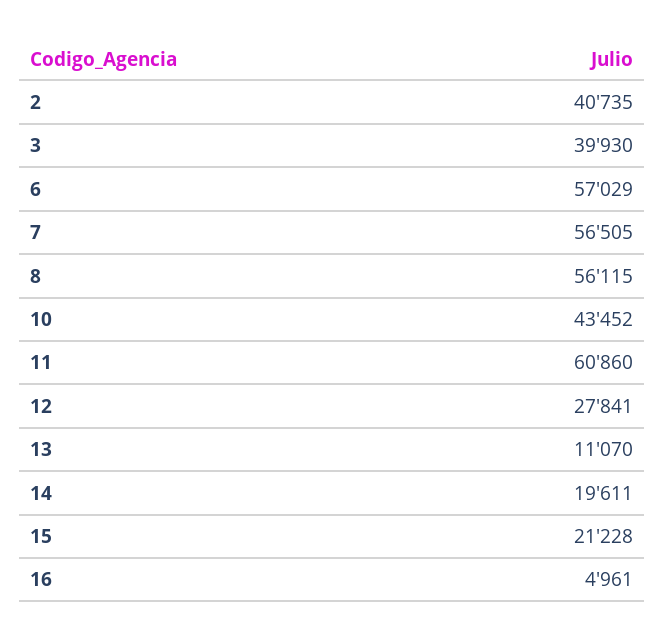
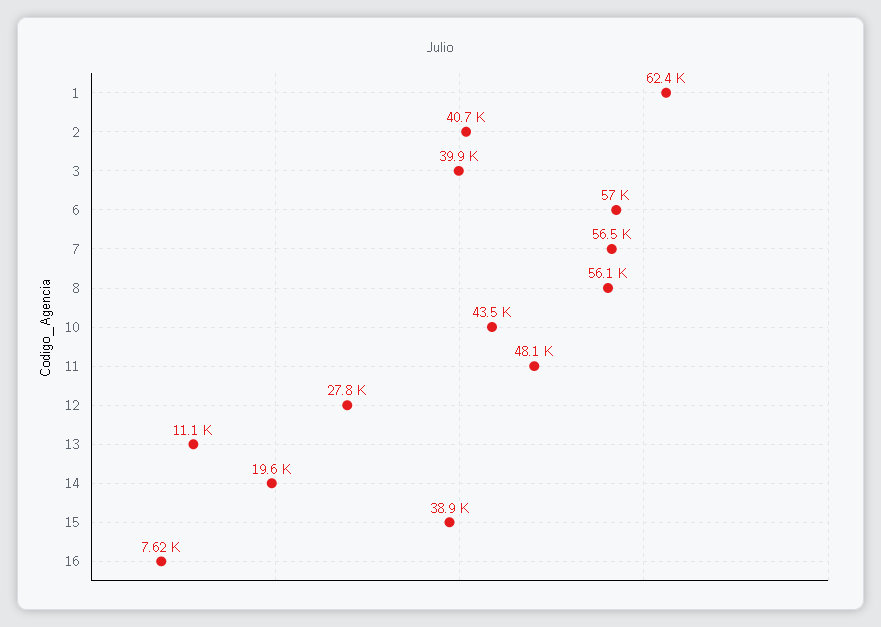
  {
    "2": 40735,
    "3": 39930,
    "6": 57029,
    "7": 56505,
    "8": 56115,
    "10": 43452,
-   "11": 60860,
+   "11": 48100,
    "12": 27841,
    "13": 11070,
    "14": 19611,
-   "15": 21228,
+   "15": 38900,
-   "16": 4961
+   "16": 7620,
+   "1": 62400
  }

